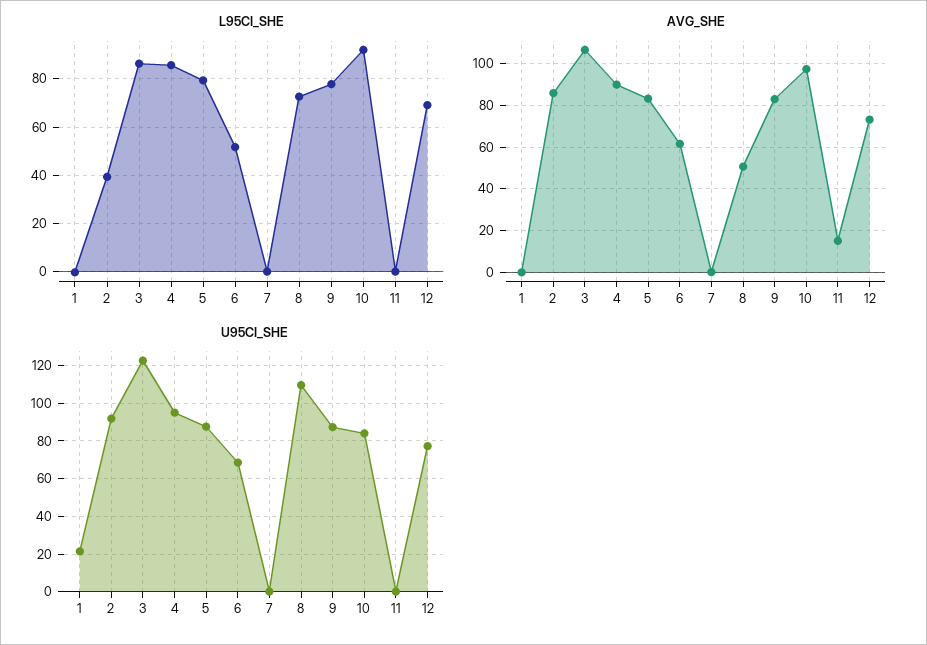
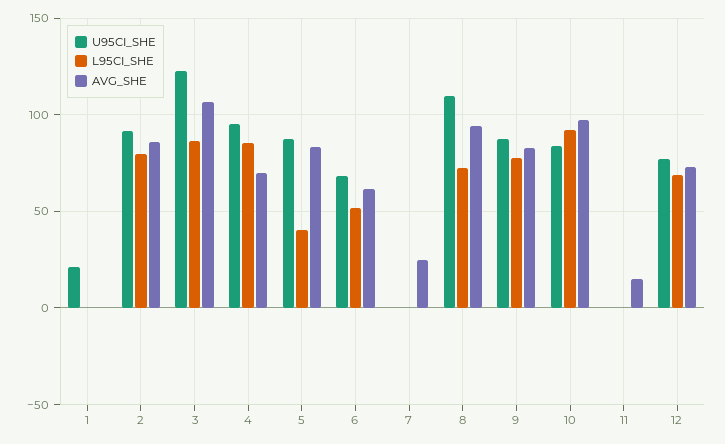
  {
    "L95CI_SHE": {
      "1": 0,
-     "2": 40,
+     "2": 80,
      "3": 87.5,
      "4": 85,
-     "5": 80,
+     "5": 40,
      "6": 52.5,
      "7": 0,
      "8": 72.5,
      "9": 77.5,
      "10": 92.5,
      "11": 0,
      "12": 70
    },
    "AVG_SHE": {
      "1": 0,
      "2": 85,
      "3": 105,
-     "4": 90,
+     "4": 70,
      "5": 85,
      "6": 60,
-     "7": 0,
+     "7": 25,
-     "8": 50,
+     "8": 95,
      "9": 85,
      "10": 100,
      "11": 15,
      "12": 75
    },
    "U95CI_SHE": {
      "1": 20,
      "2": 90,
      "3": 125,
      "4": 95,
      "5": 90,
      "6": 70,
      "7": 0,
      "8": 110,
      "9": 85,
      "10": 85,
      "11": 0,
      "12": 75
    }
  }

